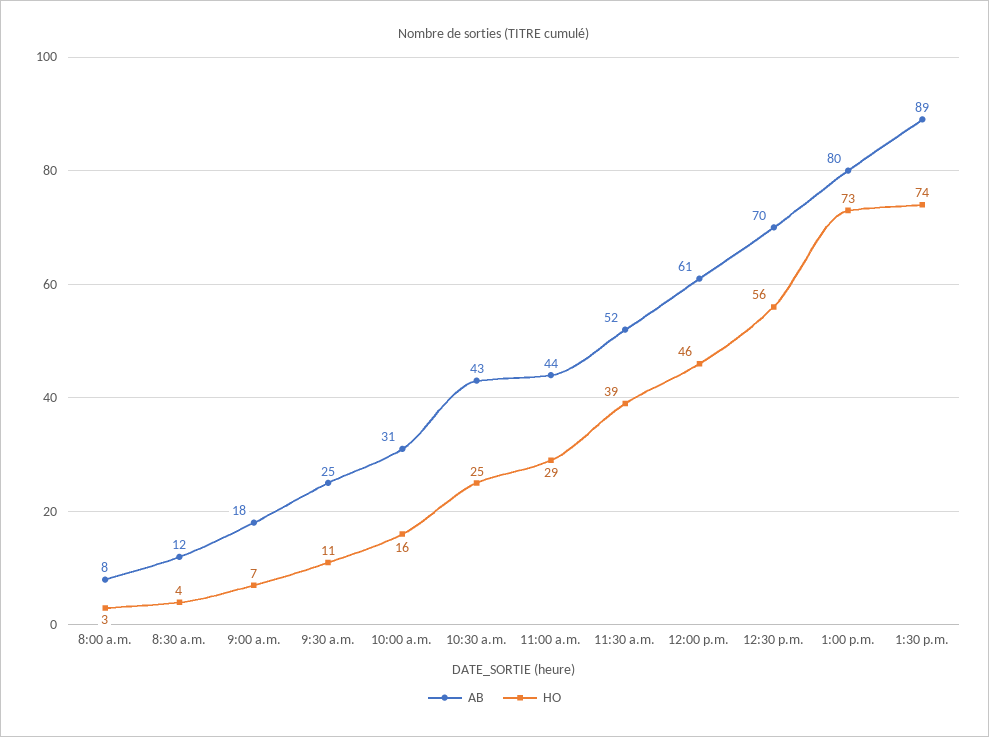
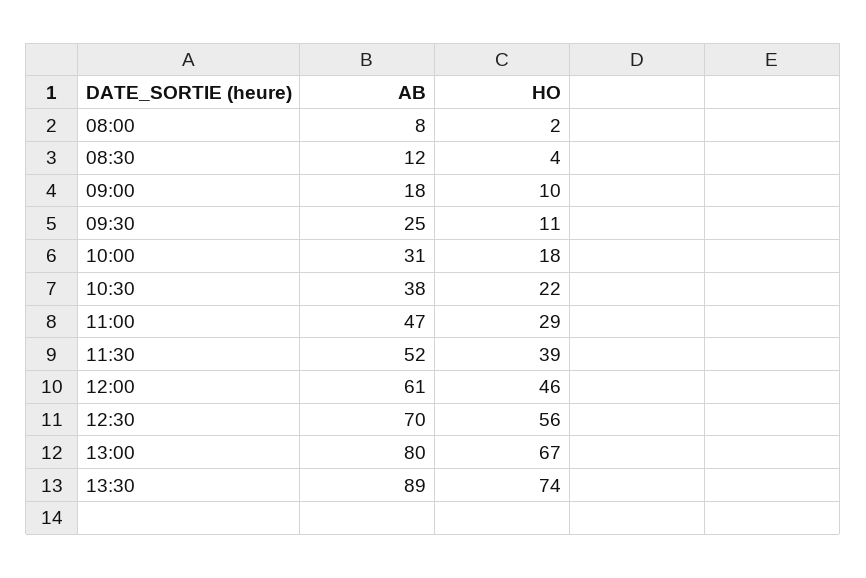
  {
    "AB": {
      "8:00 a.m.": 8,
      "8:30 a.m.": 12,
      "9:00 a.m.": 18,
      "9:30 a.m.": 25,
      "10:00 a.m.": 31,
-     "10:30 a.m.": 43,
+     "10:30 a.m.": 38,
-     "11:00 a.m.": 44,
+     "11:00 a.m.": 47,
      "11:30 a.m.": 52,
      "12:00 p.m.": 61,
      "12:30 p.m.": 70,
      "1:00 p.m.": 80,
      "1:30 p.m.": 89
    },
    "HO": {
-     "8:00 a.m.": 3,
+     "8:00 a.m.": 2,
      "8:30 a.m.": 4,
-     "9:00 a.m.": 7,
+     "9:00 a.m.": 10,
      "9:30 a.m.": 11,
-     "10:00 a.m.": 16,
+     "10:00 a.m.": 18,
-     "10:30 a.m.": 25,
+     "10:30 a.m.": 22,
      "11:00 a.m.": 29,
      "11:30 a.m.": 39,
      "12:00 p.m.": 46,
      "12:30 p.m.": 56,
-     "1:00 p.m.": 73,
+     "1:00 p.m.": 67,
      "1:30 p.m.": 74
    }
  }

